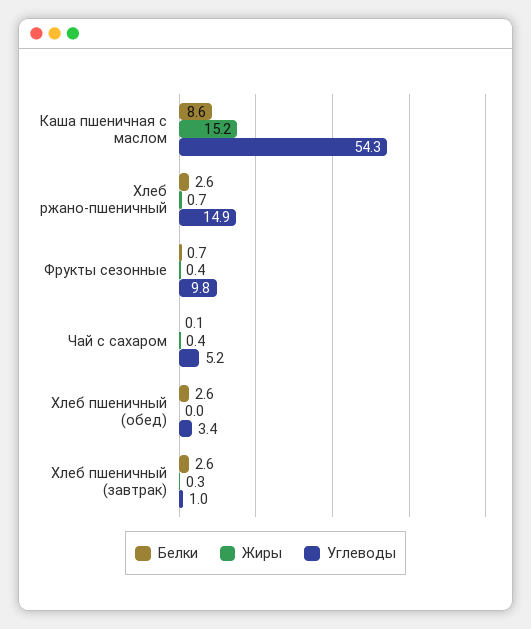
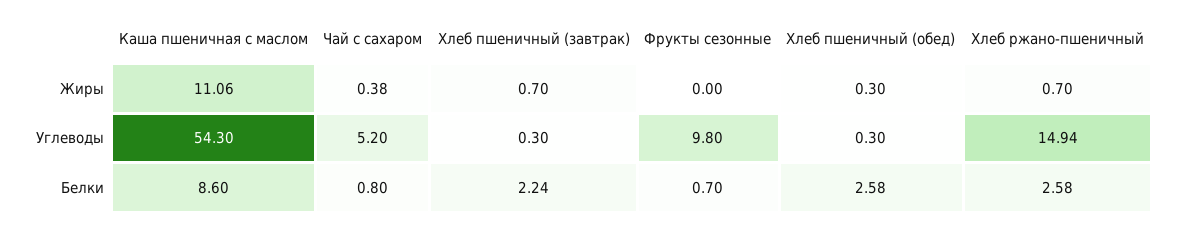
  {
    "Белки": {
      "Каша пшеничная с маслом": 8.6,
      "Хлеб ржано-пшеничный": 2.58,
      "Фрукты сезонные": 0.7,
-     "Чай с сахаром": 0.1,
+     "Чай с сахаром": 0.8,
      "Хлеб пшеничный (обед)": 2.58,
-     "Хлеб пшеничный (завтрак)": 2.6
+     "Хлеб пшеничный (завтрак)": 2.24
    },
    "Жиры": {
-     "Каша пшеничная с маслом": 15.2,
+     "Каша пшеничная с маслом": 11.06,
      "Хлеб ржано-пшеничный": 0.7,
-     "Фрукты сезонные": 0.4,
+     "Фрукты сезонные": 0,
      "Чай с сахаром": 0.38,
-     "Хлеб пшеничный (обед)": 0,
+     "Хлеб пшеничный (обед)": 0.3,
-     "Хлеб пшеничный (завтрак)": 0.3
+     "Хлеб пшеничный (завтрак)": 0.7
    },
    "Углеводы": {
      "Каша пшеничная с маслом": 54.3,
      "Хлеб ржано-пшеничный": 14.94,
      "Фрукты сезонные": 9.8,
      "Чай с сахаром": 5.2,
-     "Хлеб пшеничный (обед)": 3.4,
+     "Хлеб пшеничный (обед)": 0.3,
-     "Хлеб пшеничный (завтрак)": 1
+     "Хлеб пшеничный (завтрак)": 0.3
    }
  }

